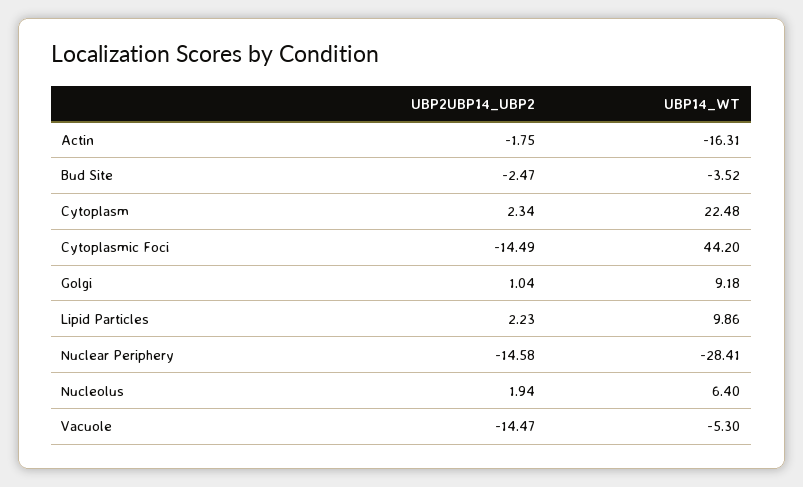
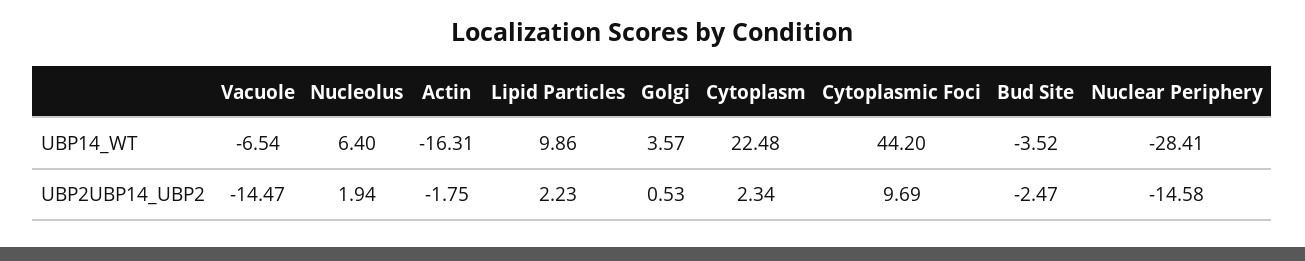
  {
    "UBP2UBP14_UBP2": {
      "Actin": -1.75,
      "Bud Site": -2.47,
      "Cytoplasm": 2.34,
-     "Cytoplasmic Foci": -14.49,
+     "Cytoplasmic Foci": 9.69,
-     "Golgi": 1.04,
+     "Golgi": 0.53,
      "Lipid Particles": 2.23,
      "Nuclear Periphery": -14.58,
      "Nucleolus": 1.94,
      "Vacuole": -14.47
    },
    "UBP14_WT": {
      "Actin": -16.31,
      "Bud Site": -3.52,
      "Cytoplasm": 22.48,
      "Cytoplasmic Foci": 44.2,
-     "Golgi": 9.18,
+     "Golgi": 3.57,
      "Lipid Particles": 9.86,
      "Nuclear Periphery": -28.41,
      "Nucleolus": 6.4,
-     "Vacuole": -5.3
+     "Vacuole": -6.54
    }
  }

